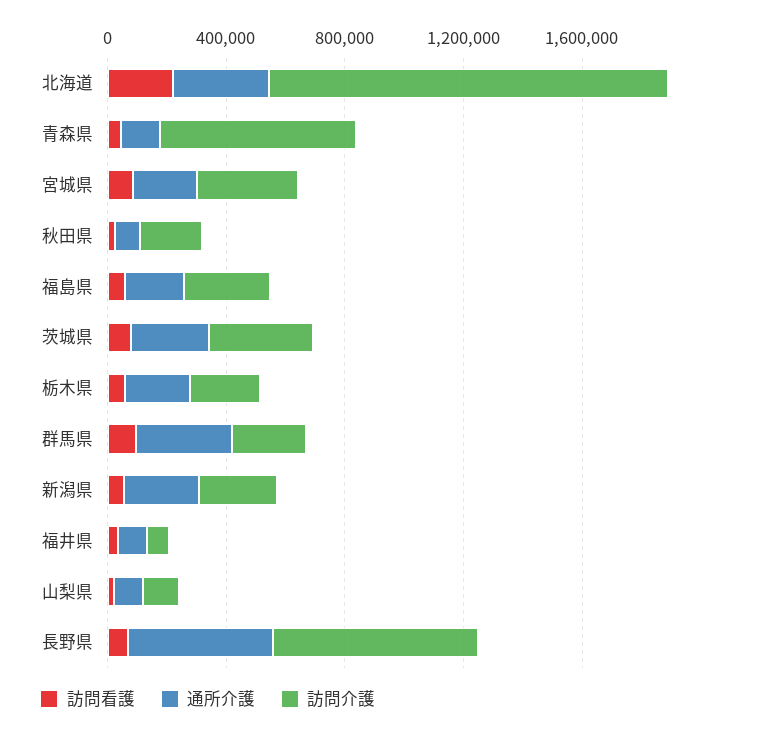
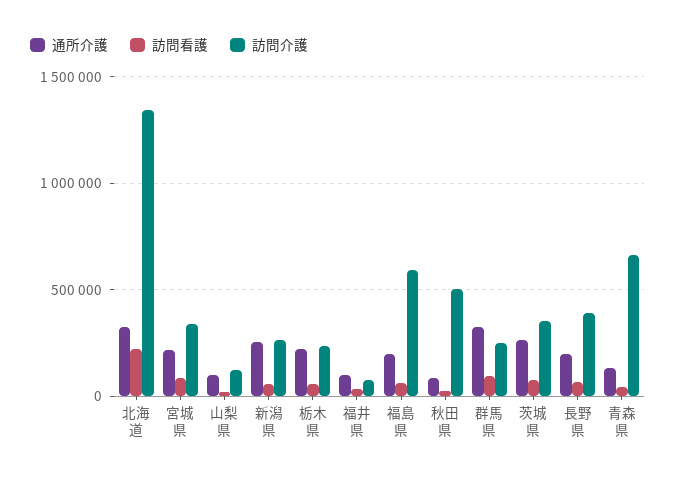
  {
    "訪問看護": {
      "北海道": 200000,
      "青森県": 50000,
      "宮城県": 100000,
      "秋田県": 0,
      "福島県": 50000,
      "茨城県": 100000,
      "栃木県": 50000,
      "群馬県": 100000,
      "新潟県": 50000,
      "福井県": 50000,
      "山梨県": 0,
      "長野県": 50000
    },
    "通所介護": {
      "北海道": 350000,
      "青森県": 150000,
      "宮城県": 200000,
      "秋田県": 100000,
      "福島県": 200000,
      "茨城県": 250000,
      "栃木県": 200000,
      "群馬県": 350000,
      "新潟県": 250000,
      "福井県": 100000,
      "山梨県": 100000,
-     "長野県": 500000
+     "長野県": 200000
    },
    "訪問介護": {
      "北海道": 1350000,
      "青森県": 650000,
      "宮城県": 350000,
-     "秋田県": 200000,
+     "秋田県": 500000,
-     "福島県": 300000,
+     "福島県": 600000,
      "茨城県": 350000,
      "栃木県": 250000,
      "群馬県": 250000,
      "新潟県": 250000,
      "福井県": 50000,
      "山梨県": 100000,
-     "長野県": 700000
+     "長野県": 400000
    }
  }

